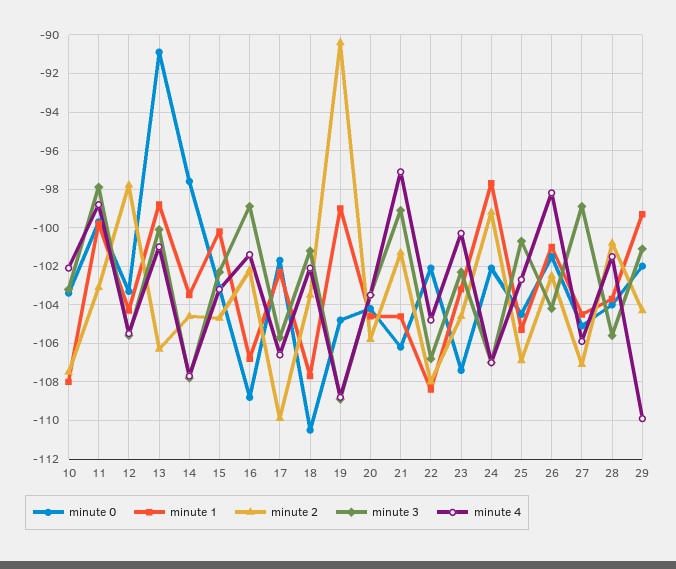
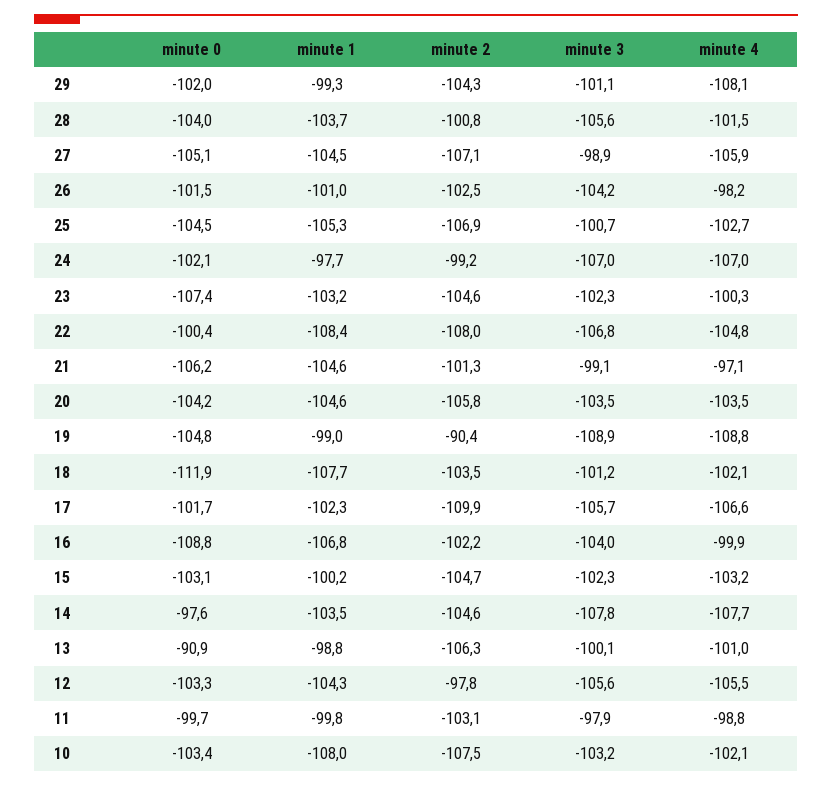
  {
    "minute 0": {
      "10": -103.4,
      "11": -99.7,
      "12": -103.3,
      "13": -90.9,
      "14": -97.6,
      "15": -103.1,
      "16": -108.8,
      "17": -101.7,
-     "18": -110.5,
+     "18": -111.9,
      "19": -104.8,
      "20": -104.2,
      "21": -106.2,
-     "22": -102,
+     "22": -100.4,
      "23": -107.4,
      "24": -102.1,
      "25": -104.5,
      "26": -101.5,
      "27": -105.1,
      "28": -104,
      "29": -102
    },
    "minute 1": {
      "10": -108,
      "11": -99.8,
      "12": -104.3,
      "13": -98.8,
      "14": -103.5,
      "15": -100.2,
      "16": -106.8,
      "17": -102.3,
      "18": -107.7,
      "19": -99,
      "20": -104.6,
      "21": -104.6,
      "22": -108.4,
      "23": -103.2,
      "24": -97.7,
      "25": -105.3,
      "26": -101,
      "27": -104.5,
      "28": -103.7,
      "29": -99.3
    },
    "minute 2": {
      "10": -107.5,
      "11": -103.1,
      "12": -97.8,
      "13": -106.3,
      "14": -104.6,
      "15": -104.7,
      "16": -102.2,
      "17": -109.9,
      "18": -103.5,
      "19": -90.4,
      "20": -105.8,
      "21": -101.3,
      "22": -108,
      "23": -104.6,
      "24": -99.2,
      "25": -106.9,
      "26": -102.5,
      "27": -107.1,
      "28": -100.8,
      "29": -104.3
    },
    "minute 3": {
      "10": -103.2,
      "11": -97.9,
      "12": -105.6,
      "13": -100.1,
      "14": -107.8,
      "15": -102.3,
-     "16": -99,
+     "16": -104,
      "17": -105.7,
      "18": -101.2,
      "19": -108.9,
      "20": -103.5,
      "21": -99.1,
      "22": -106.8,
      "23": -102.3,
      "24": -107,
      "25": -100.7,
      "26": -104.2,
      "27": -98.9,
      "28": -105.6,
      "29": -101.1
    },
    "minute 4": {
      "10": -102.1,
      "11": -98.8,
      "12": -105.5,
      "13": -101,
      "14": -107.7,
      "15": -103.2,
-     "16": -101.5,
+     "16": -99.9,
      "17": -106.6,
      "18": -102.1,
      "19": -108.8,
      "20": -103.5,
      "21": -97.1,
      "22": -104.8,
      "23": -100.3,
      "24": -107,
      "25": -102.7,
      "26": -98.2,
      "27": -105.9,
      "28": -101.5,
-     "29": -110
+     "29": -108.1
    }
  }

